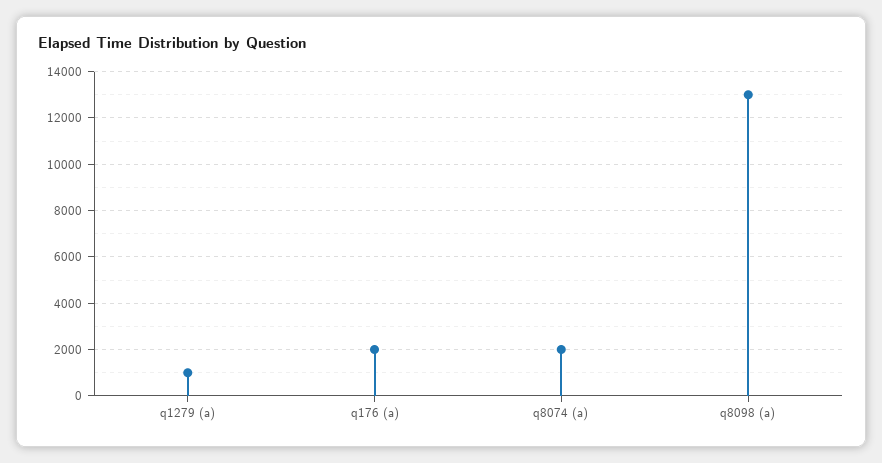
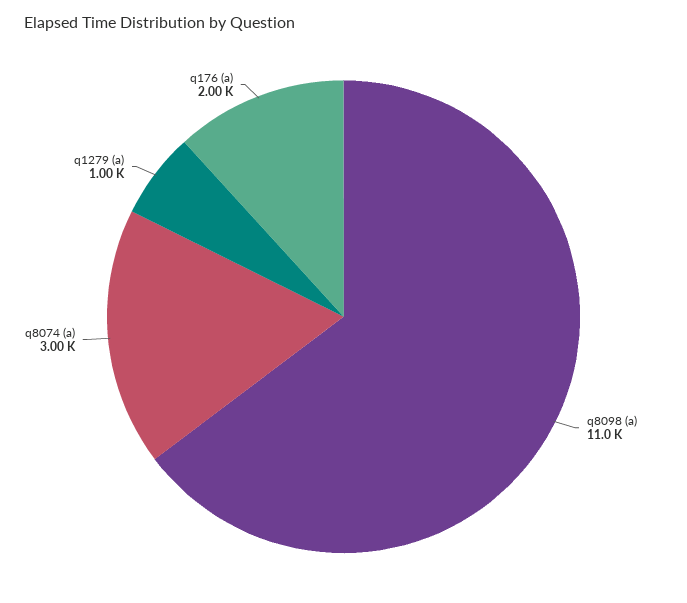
  {
    "q1279 (a)": 1000,
    "q176 (a)": 2000,
-   "q8074 (a)": 2000,
+   "q8074 (a)": 3000,
-   "q8098 (a)": 13000
+   "q8098 (a)": 11000
  }

